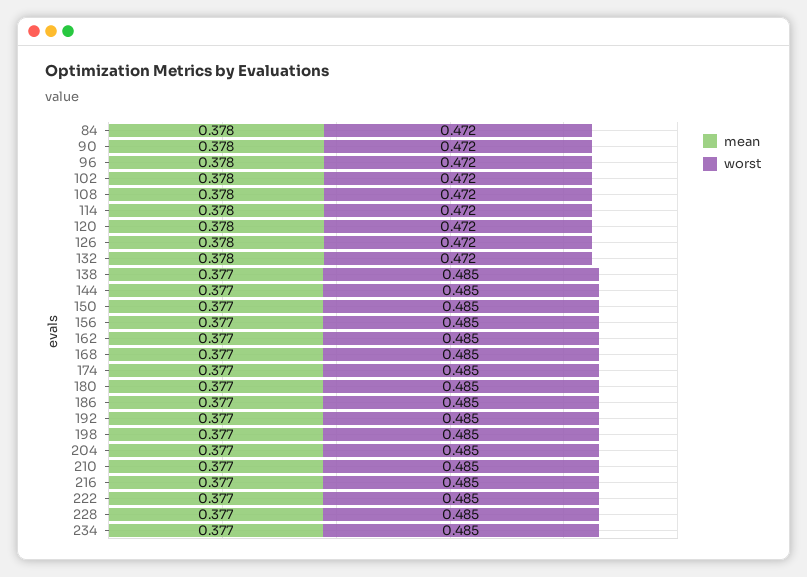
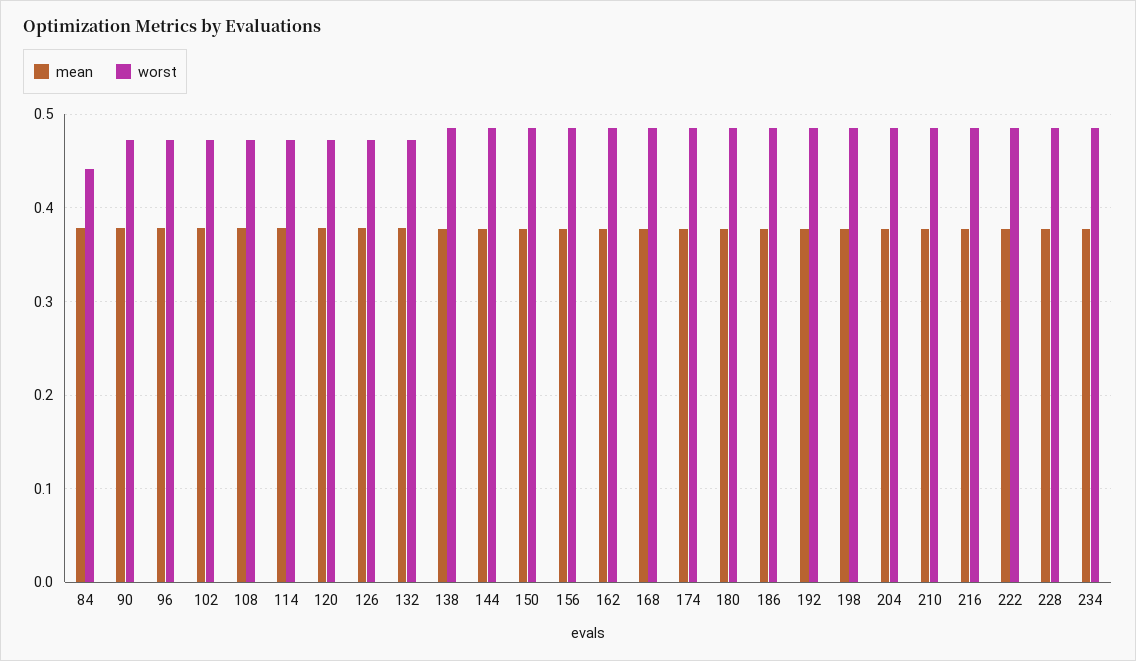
  {
    "mean": {
      "84": 0.378,
      "90": 0.378,
      "96": 0.378,
      "102": 0.378,
      "108": 0.378,
      "114": 0.378,
      "120": 0.378,
      "126": 0.378,
      "132": 0.378,
      "138": 0.377,
      "144": 0.377,
      "150": 0.377,
      "156": 0.377,
      "162": 0.377,
      "168": 0.377,
      "174": 0.377,
      "180": 0.377,
      "186": 0.377,
      "192": 0.377,
      "198": 0.377,
      "204": 0.377,
      "210": 0.377,
      "216": 0.377,
      "222": 0.377,
      "228": 0.377,
      "234": 0.377
    },
    "worst": {
-     "84": 0.472,
+     "84": 0.44,
      "90": 0.472,
      "96": 0.472,
      "102": 0.472,
      "108": 0.472,
      "114": 0.472,
      "120": 0.472,
      "126": 0.472,
      "132": 0.472,
      "138": 0.485,
      "144": 0.485,
      "150": 0.485,
      "156": 0.485,
      "162": 0.485,
      "168": 0.485,
      "174": 0.485,
      "180": 0.485,
      "186": 0.485,
      "192": 0.485,
      "198": 0.485,
      "204": 0.485,
      "210": 0.485,
      "216": 0.485,
      "222": 0.485,
      "228": 0.485,
      "234": 0.485
    }
  }

